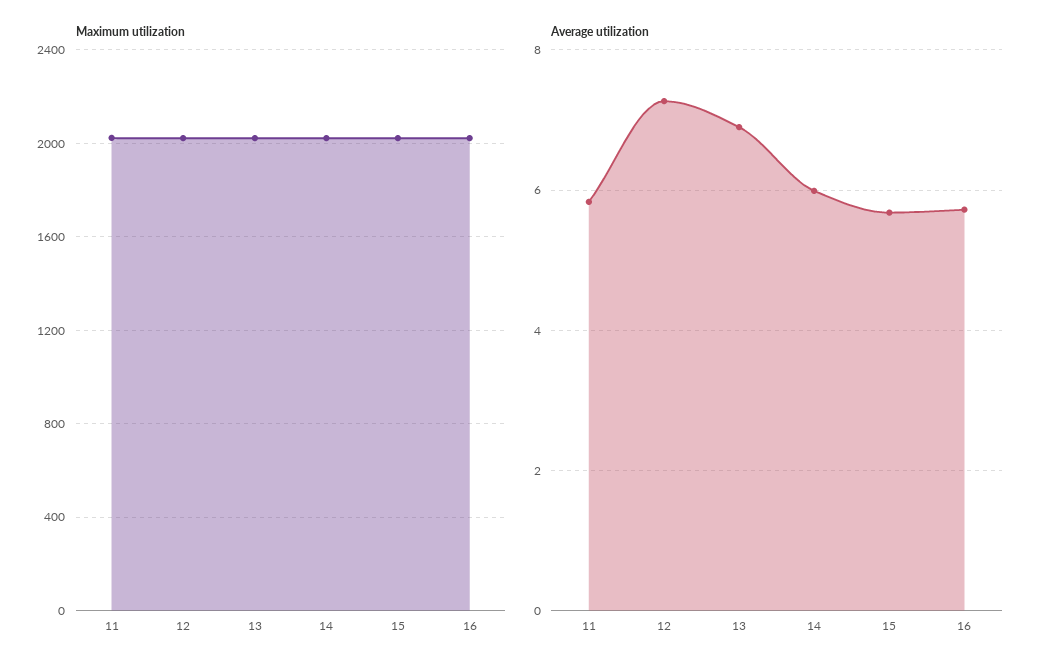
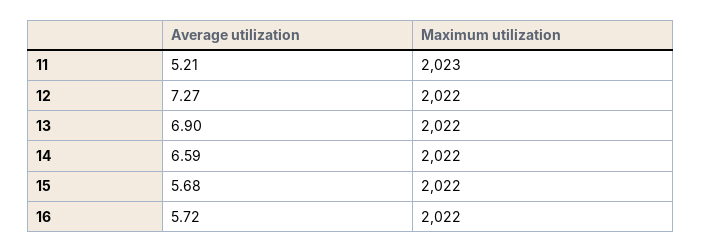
  {
    "Maximum utilization": {
      "11": 2023,
      "12": 2022,
      "13": 2022,
      "14": 2022,
      "15": 2022,
      "16": 2022
    },
    "Average utilization": {
-     "11": 5.8,
+     "11": 5.21,
      "12": 7.27,
      "13": 6.9,
-     "14": 6,
+     "14": 6.59,
      "15": 5.68,
      "16": 5.72
    }
  }

